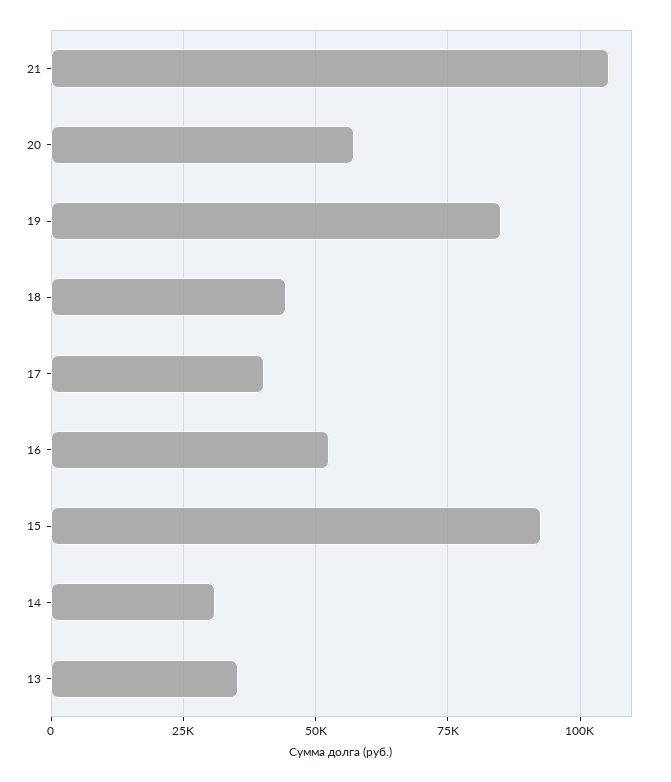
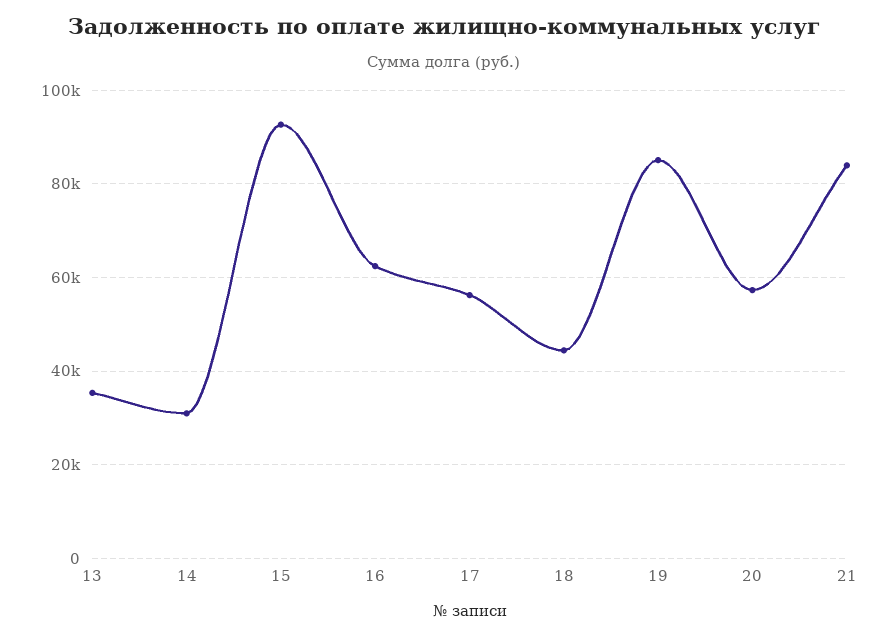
  {
-   "21": 105000,
+   "21": 84000,
    "20": 58000,
    "19": 86000,
    "18": 44000,
-   "17": 40000,
+   "17": 56000,
-   "16": 52500,
+   "16": 62000,
    "15": 92000,
    "14": 30000,
    "13": 36000
  }

